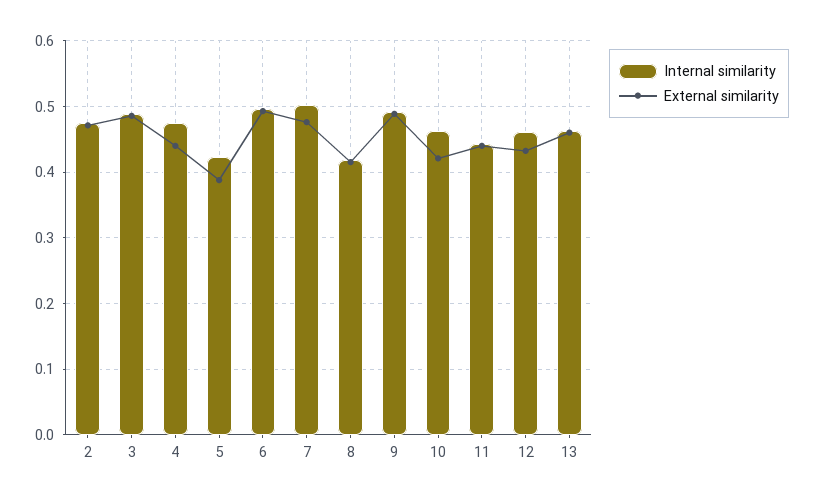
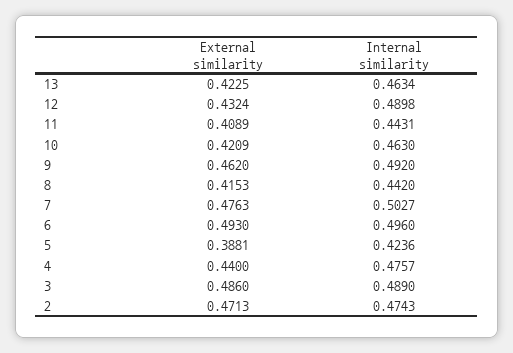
  {
    "Internal similarity": {
      "2": 0.4743,
      "3": 0.489,
      "4": 0.4757,
      "5": 0.4236,
      "6": 0.496,
      "7": 0.5027,
-     "8": 0.42,
+     "8": 0.442,
      "9": 0.492,
      "10": 0.463,
      "11": 0.4431,
-     "12": 0.46,
+     "12": 0.4898,
      "13": 0.4634
    },
    "External similarity": {
      "2": 0.4713,
      "3": 0.486,
      "4": 0.44,
      "5": 0.3881,
      "6": 0.493,
      "7": 0.4763,
      "8": 0.4153,
-     "9": 0.49,
+     "9": 0.462,
      "10": 0.4209,
-     "11": 0.44,
+     "11": 0.4089,
      "12": 0.4324,
-     "13": 0.46
+     "13": 0.4225
    }
  }

